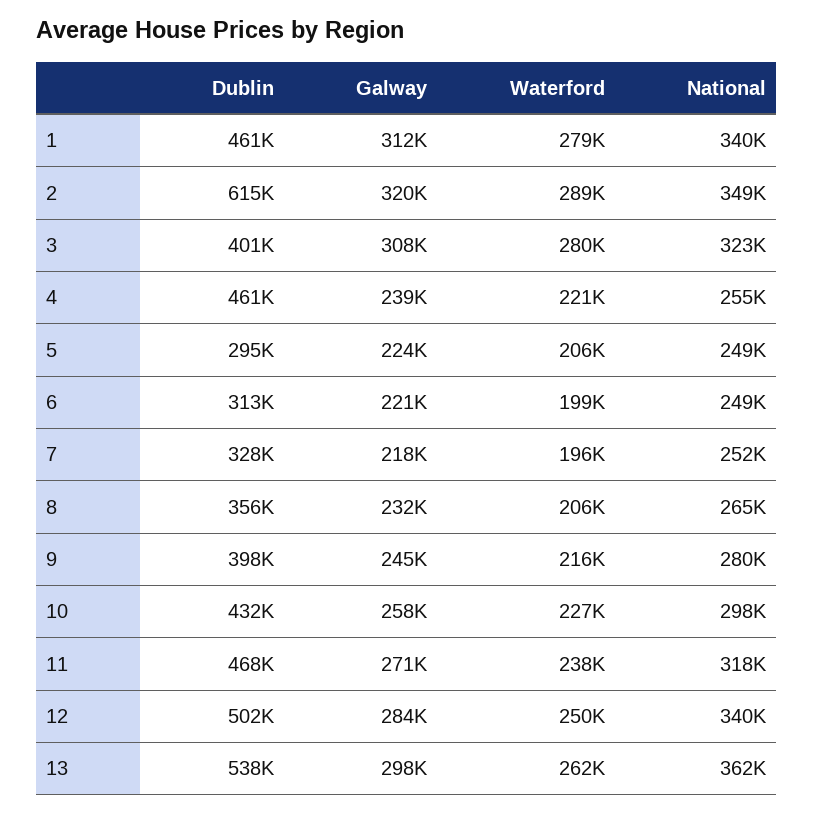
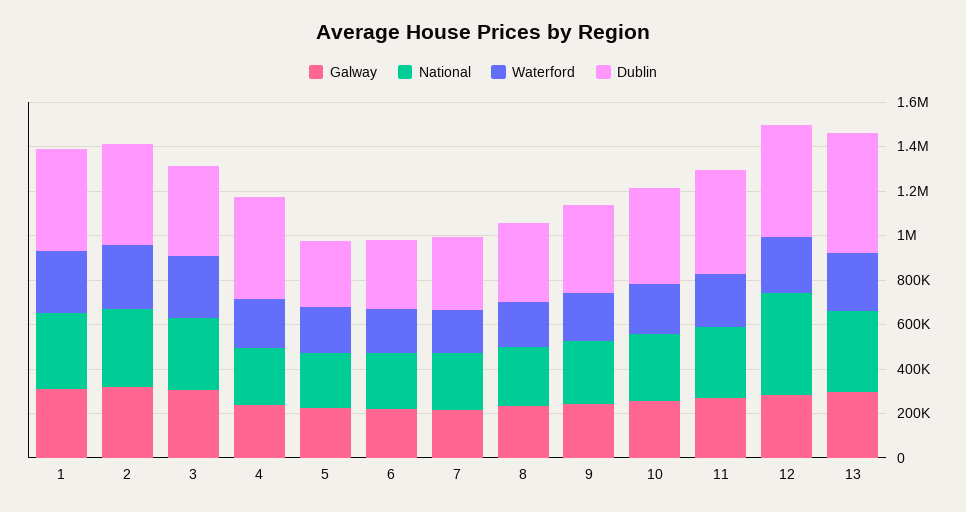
  {
    "Dublin": {
      "1": 461000,
-     "2": 615000,
+     "2": 450000,
      "3": 401000,
      "4": 461000,
      "5": 295000,
      "6": 313000,
      "7": 328000,
      "8": 356000,
      "9": 398000,
      "10": 432000,
      "11": 468000,
      "12": 502000,
      "13": 538000
    },
    "Galway": {
      "1": 312000,
      "2": 320000,
      "3": 308000,
      "4": 239000,
      "5": 224000,
      "6": 221000,
      "7": 218000,
      "8": 232000,
      "9": 245000,
      "10": 258000,
      "11": 271000,
      "12": 284000,
      "13": 298000
    },
    "Waterford": {
      "1": 279000,
      "2": 289000,
      "3": 280000,
      "4": 221000,
      "5": 206000,
      "6": 199000,
      "7": 196000,
      "8": 206000,
      "9": 216000,
      "10": 227000,
      "11": 238000,
      "12": 250000,
      "13": 262000
    },
    "National": {
      "1": 340000,
      "2": 349000,
      "3": 323000,
      "4": 255000,
      "5": 249000,
      "6": 249000,
      "7": 252000,
      "8": 265000,
      "9": 280000,
      "10": 298000,
      "11": 318000,
-     "12": 340000,
+     "12": 450000,
      "13": 362000
    }
  }

